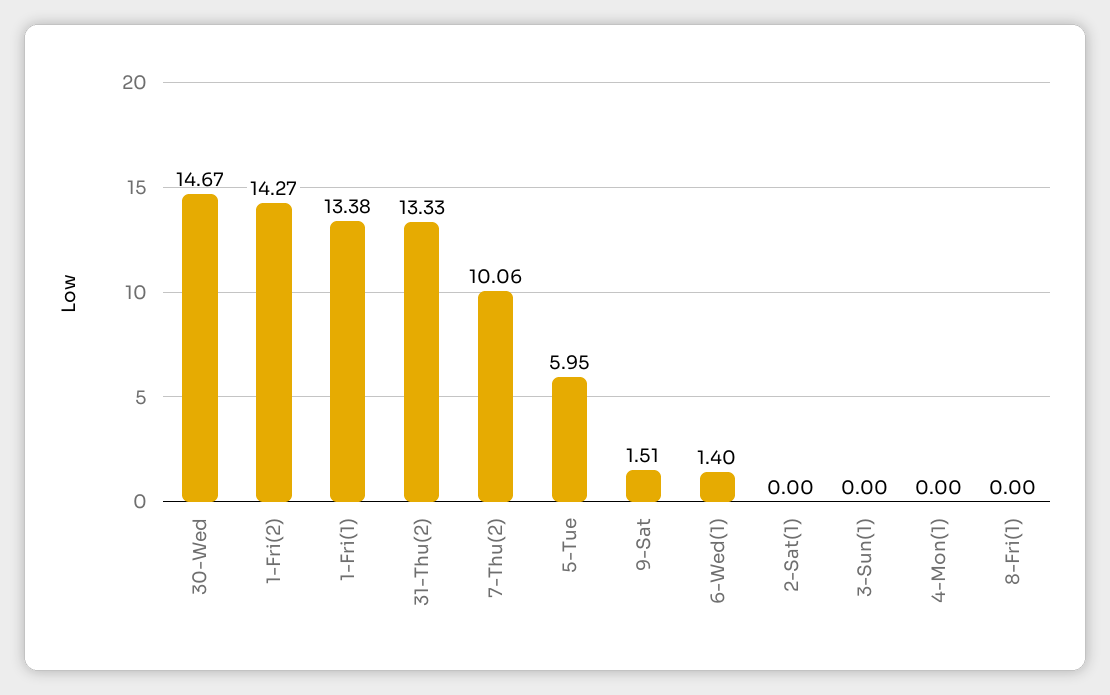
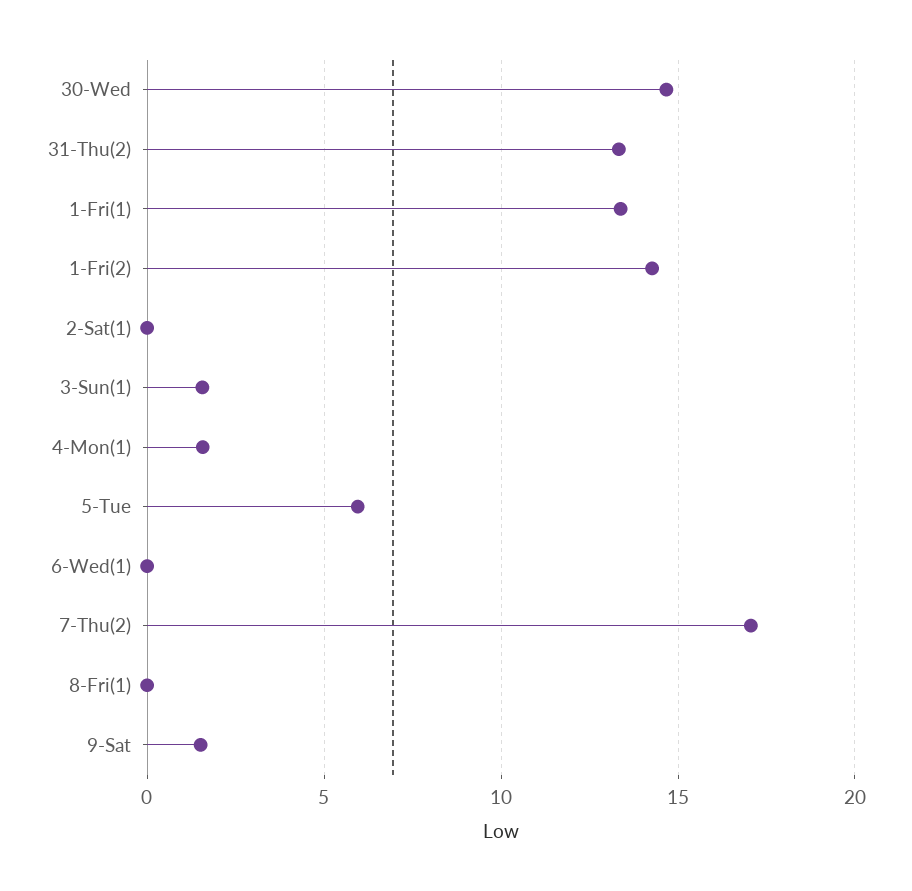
  {
    "30-Wed": 14.67,
    "1-Fri(2)": 14.27,
    "1-Fri(1)": 13.38,
    "31-Thu(2)": 13.33,
-   "7-Thu(2)": 10.06,
+   "7-Thu(2)": 17,
    "5-Tue": 5.95,
    "9-Sat": 1.51,
-   "6-Wed(1)": 1.4,
+   "6-Wed(1)": 0,
    "2-Sat(1)": 0,
-   "3-Sun(1)": 0,
+   "3-Sun(1)": 1.5,
-   "4-Mon(1)": 0,
+   "4-Mon(1)": 1.5,
    "8-Fri(1)": 0
  }

